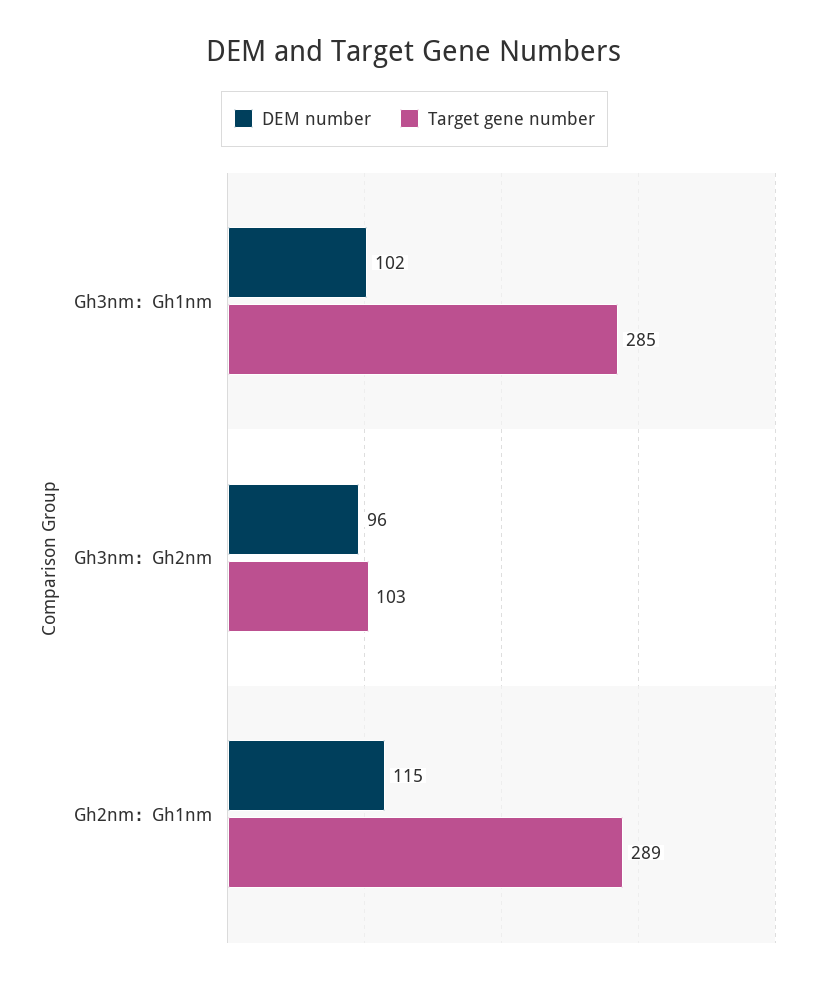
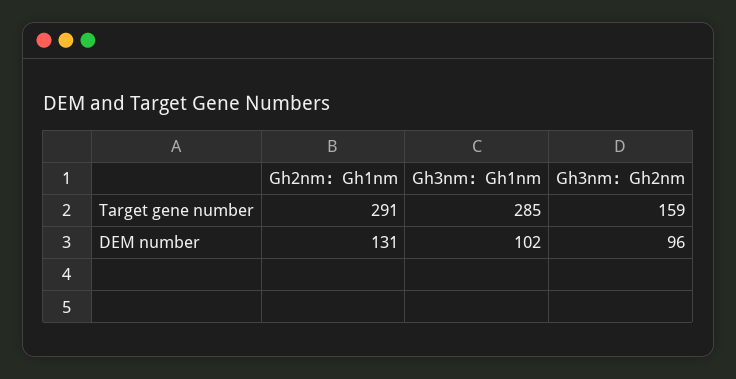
  {
    "DEM number": {
      "Gh3nm：Gh1nm": 102,
      "Gh3nm：Gh2nm": 96,
-     "Gh2nm：Gh1nm": 115
+     "Gh2nm：Gh1nm": 131
    },
    "Target gene number": {
      "Gh3nm：Gh1nm": 285,
-     "Gh3nm：Gh2nm": 103,
+     "Gh3nm：Gh2nm": 159,
-     "Gh2nm：Gh1nm": 289
+     "Gh2nm：Gh1nm": 291
    }
  }

